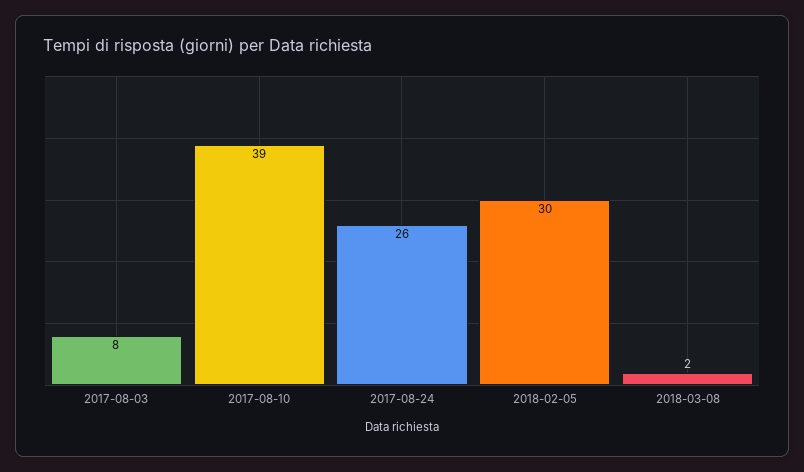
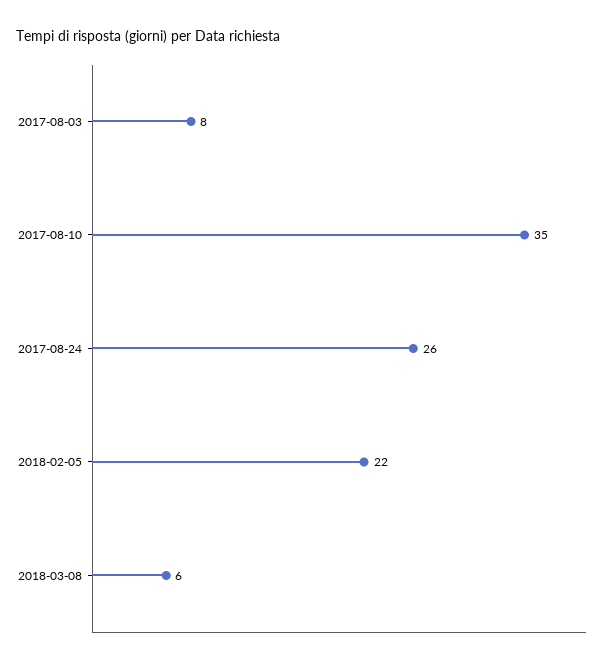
  {
    "2017-08-03": 8,
-   "2017-08-10": 39,
+   "2017-08-10": 35,
    "2017-08-24": 26,
-   "2018-02-05": 30,
+   "2018-02-05": 22,
-   "2018-03-08": 2
+   "2018-03-08": 6
  }

